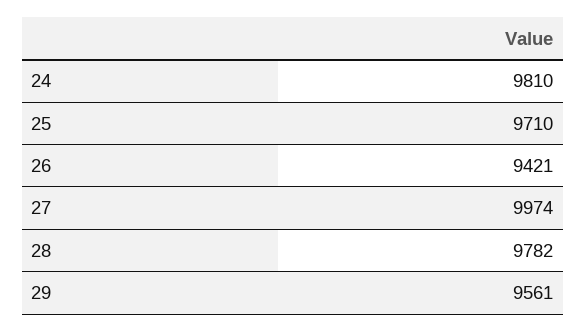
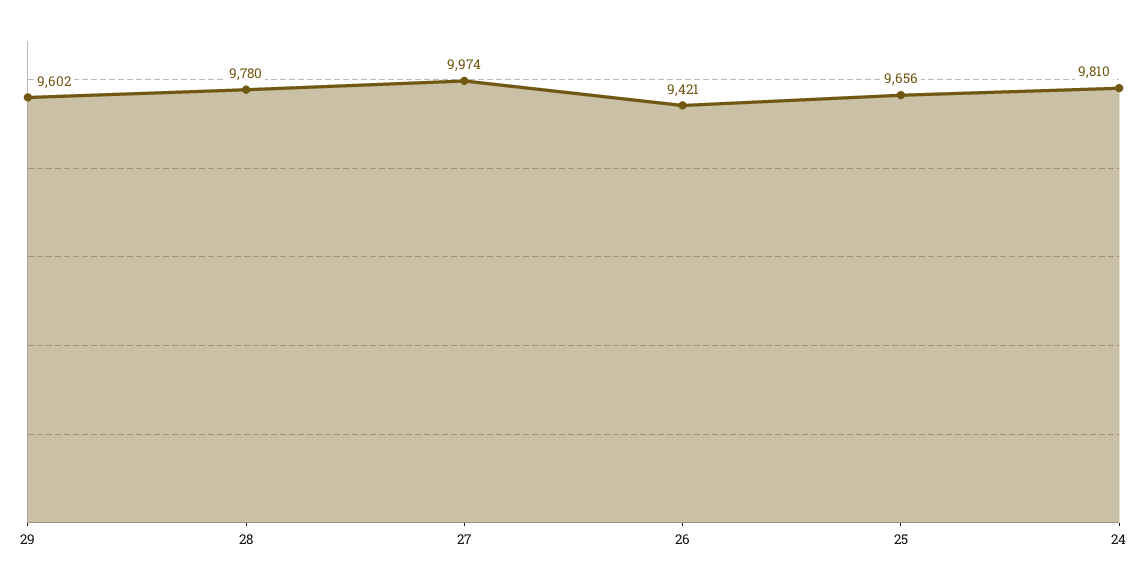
  {
    "24": 9810,
-   "25": 9710,
+   "25": 9656,
    "26": 9421,
    "27": 9974,
-   "28": 9782,
+   "28": 9780,
-   "29": 9561
+   "29": 9602
  }

